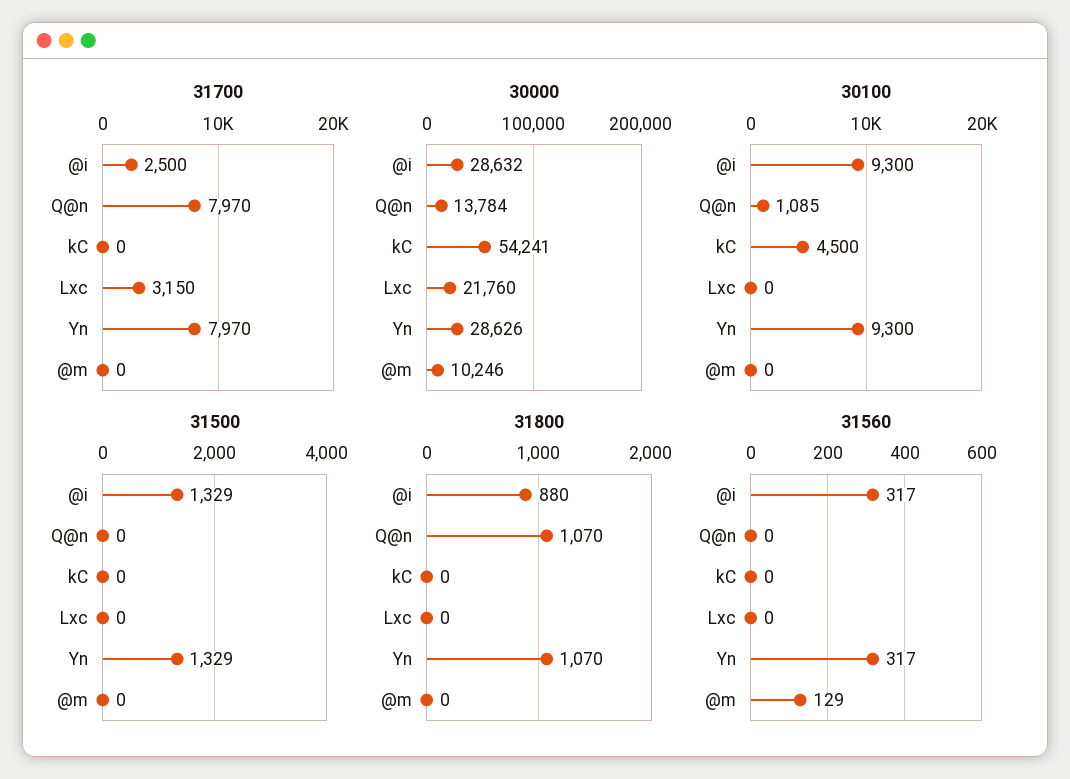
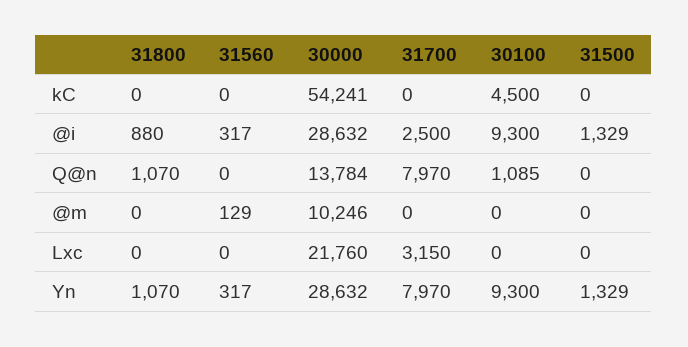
  {
    "31700": {
      "@i": 2500,
      "Q@n": 7970,
      "kC": 0,
      "Lxc": 3150,
      "Yn": 7970,
      "@m": 0
    },
    "30000": {
      "@i": 28632,
      "Q@n": 13784,
      "kC": 54241,
      "Lxc": 21760,
-     "Yn": 28626,
+     "Yn": 28632,
      "@m": 10246
    },
    "30100": {
      "@i": 9300,
      "Q@n": 1085,
      "kC": 4500,
      "Lxc": 0,
      "Yn": 9300,
      "@m": 0
    },
    "31500": {
      "@i": 1329,
      "Q@n": 0,
      "kC": 0,
      "Lxc": 0,
      "Yn": 1329,
      "@m": 0
    },
    "31800": {
      "@i": 880,
      "Q@n": 1070,
      "kC": 0,
      "Lxc": 0,
      "Yn": 1070,
      "@m": 0
    },
    "31560": {
      "@i": 317,
      "Q@n": 0,
      "kC": 0,
      "Lxc": 0,
      "Yn": 317,
      "@m": 129
    }
  }

